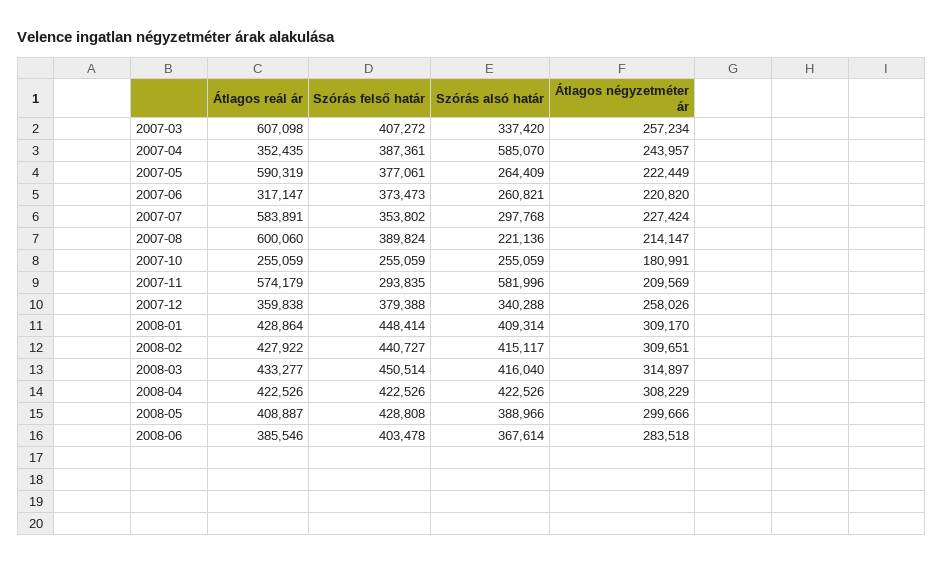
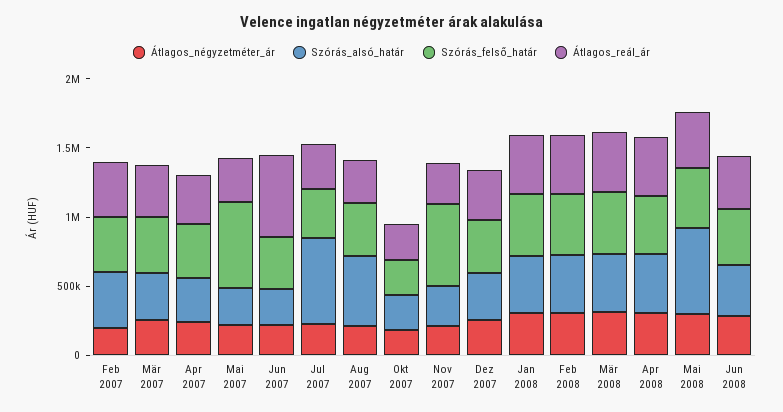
  {
    "Átlagos reál ár": {
-     "2007-03": 607098,
+     "2007-03": 400000,
      "2007-04": 352435,
-     "2007-05": 590319,
+     "2007-05": 300000,
-     "2007-06": 317147,
+     "2007-06": 600000,
-     "2007-07": 583891,
+     "2007-07": 300000,
-     "2007-08": 600060,
+     "2007-08": 300000,
      "2007-10": 255059,
-     "2007-11": 574179,
+     "2007-11": 300000,
      "2007-12": 359838,
      "2008-01": 428864,
      "2008-02": 427922,
      "2008-03": 433277,
      "2008-04": 422526,
      "2008-05": 408887,
-     "2008-06": 385546
+     "2008-06": 385546,
+     "Feb 2007": 400000
    },
    "Szórás felső határ": {
      "2007-03": 407272,
      "2007-04": 387361,
-     "2007-05": 377061,
+     "2007-05": 600000,
      "2007-06": 373473,
      "2007-07": 353802,
      "2007-08": 389824,
      "2007-10": 255059,
-     "2007-11": 293835,
+     "2007-11": 600000,
      "2007-12": 379388,
      "2008-01": 448414,
      "2008-02": 440727,
      "2008-03": 450514,
      "2008-04": 422526,
      "2008-05": 428808,
-     "2008-06": 403478
+     "2008-06": 403478,
+     "Feb 2007": 400000
    },
    "Szórás alsó határ": {
      "2007-03": 337420,
-     "2007-04": 585070,
+     "2007-04": 300000,
      "2007-05": 264409,
      "2007-06": 260821,
-     "2007-07": 297768,
+     "2007-07": 600000,
-     "2007-08": 221136,
+     "2007-08": 500000,
      "2007-10": 255059,
-     "2007-11": 581996,
+     "2007-11": 300000,
      "2007-12": 340288,
      "2008-01": 409314,
      "2008-02": 415117,
      "2008-03": 416040,
      "2008-04": 422526,
-     "2008-05": 388966,
+     "2008-05": 600000,
-     "2008-06": 367614
+     "2008-06": 367614,
+     "Feb 2007": 400000
    },
    "Átlagos négyzetméter ár": {
      "2007-03": 257234,
      "2007-04": 243957,
      "2007-05": 222449,
      "2007-06": 220820,
      "2007-07": 227424,
      "2007-08": 214147,
      "2007-10": 180991,
      "2007-11": 209569,
      "2007-12": 258026,
      "2008-01": 309170,
      "2008-02": 309651,
      "2008-03": 314897,
      "2008-04": 308229,
      "2008-05": 299666,
-     "2008-06": 283518
+     "2008-06": 283518,
+     "Feb 2007": 200000
    }
  }

